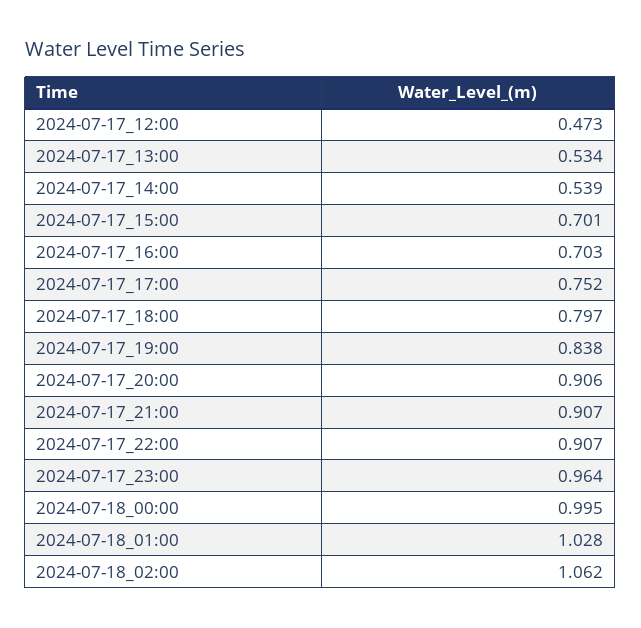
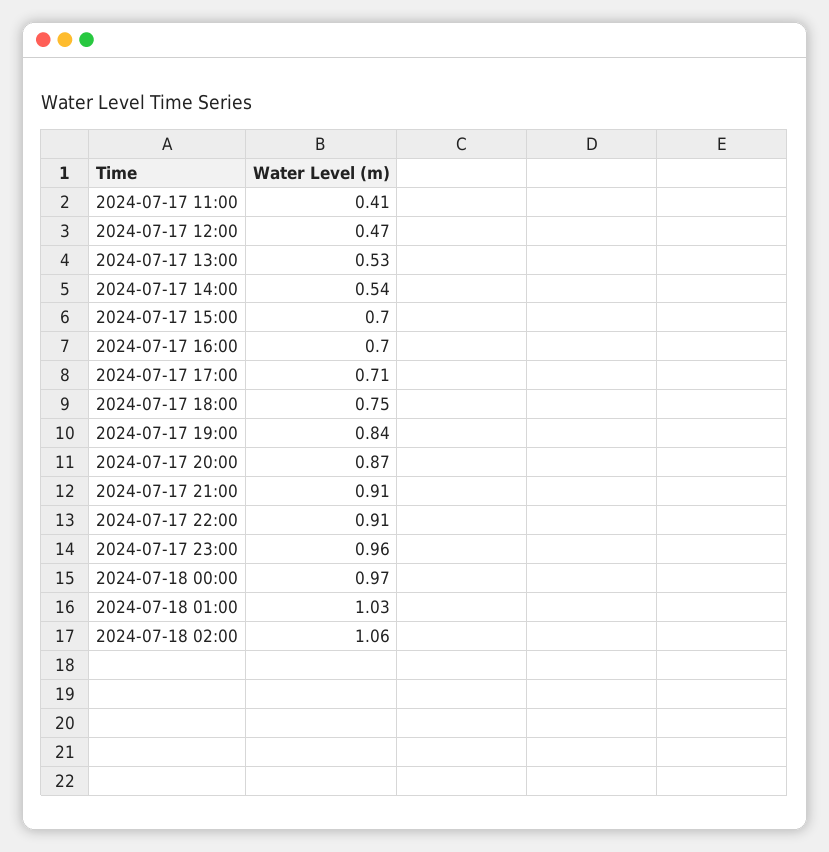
  {
    "2024-07-17_12:00": 0.473,
    "2024-07-17_13:00": 0.534,
    "2024-07-17_14:00": 0.539,
    "2024-07-17_15:00": 0.701,
    "2024-07-17_16:00": 0.703,
-   "2024-07-17_17:00": 0.752,
+   "2024-07-17_17:00": 0.71,
-   "2024-07-17_18:00": 0.797,
+   "2024-07-17_18:00": 0.75,
    "2024-07-17_19:00": 0.838,
-   "2024-07-17_20:00": 0.906,
+   "2024-07-17_20:00": 0.87,
    "2024-07-17_21:00": 0.907,
    "2024-07-17_22:00": 0.907,
    "2024-07-17_23:00": 0.964,
-   "2024-07-18_00:00": 0.995,
+   "2024-07-18_00:00": 0.97,
    "2024-07-18_01:00": 1.028,
-   "2024-07-18_02:00": 1.062
+   "2024-07-18_02:00": 1.062,
+   "2024-07-17 11:00": 0.41
  }

